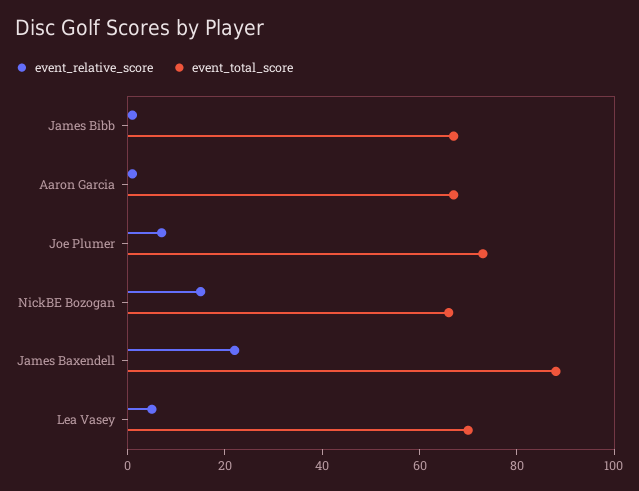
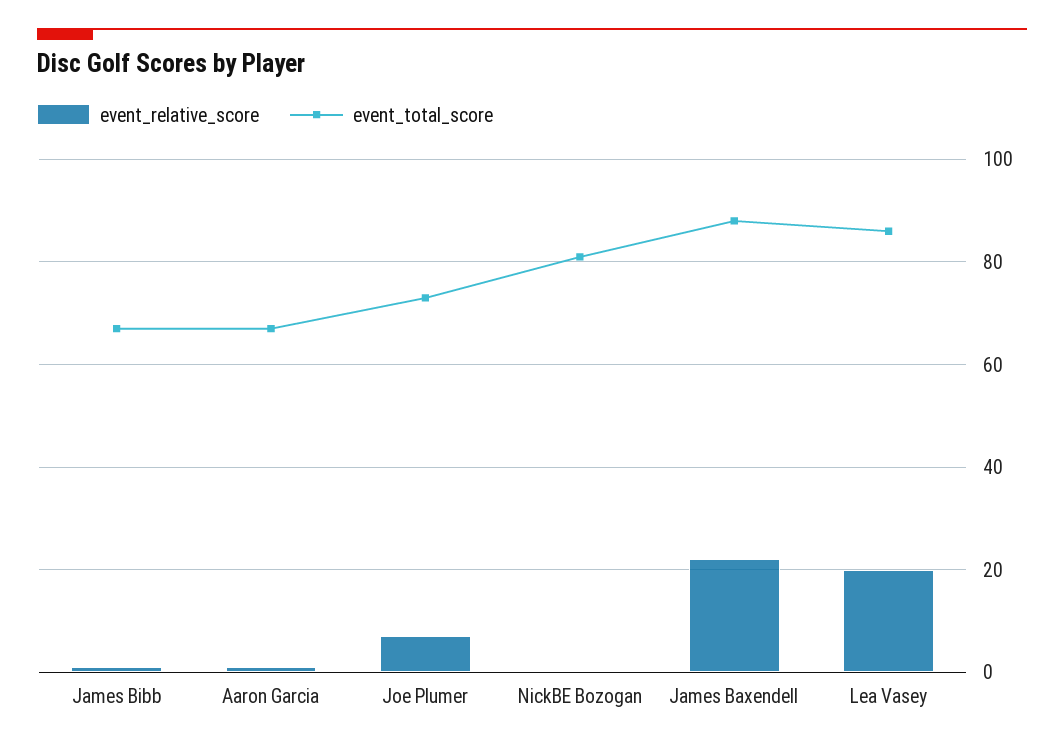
  {
    "event_relative_score": {
      "James Bibb": 0,
      "Aaron Garcia": 0,
      "Joe Plumer": 5,
-     "NickBE Bozogan": 15,
+     "NickBE Bozogan": 0,
      "James Baxendell": 20,
-     "Lea Vasey": 5
+     "Lea Vasey": 20
    },
    "event_total_score": {
      "James Bibb": 65,
      "Aaron Garcia": 65,
      "Joe Plumer": 75,
-     "NickBE Bozogan": 65,
+     "NickBE Bozogan": 80,
      "James Baxendell": 90,
-     "Lea Vasey": 70
+     "Lea Vasey": 85
    }
  }

